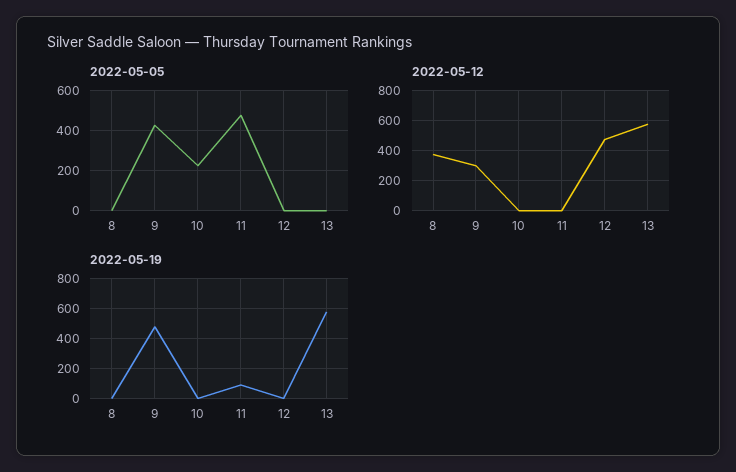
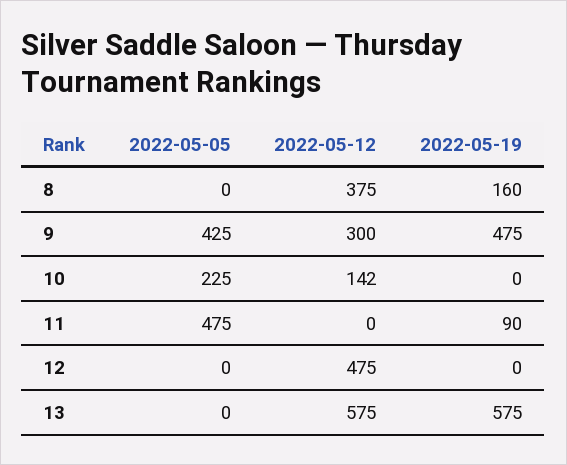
  {
    "2022-05-05": {
      "8": 0,
      "9": 425,
      "10": 225,
      "11": 475,
      "12": 0,
      "13": 0
    },
    "2022-05-12": {
      "8": 375,
      "9": 300,
-     "10": 0,
+     "10": 142,
      "11": 0,
      "12": 475,
      "13": 575
    },
    "2022-05-19": {
-     "8": 0,
+     "8": 160,
      "9": 475,
      "10": 0,
      "11": 90,
      "12": 0,
      "13": 575
    }
  }

